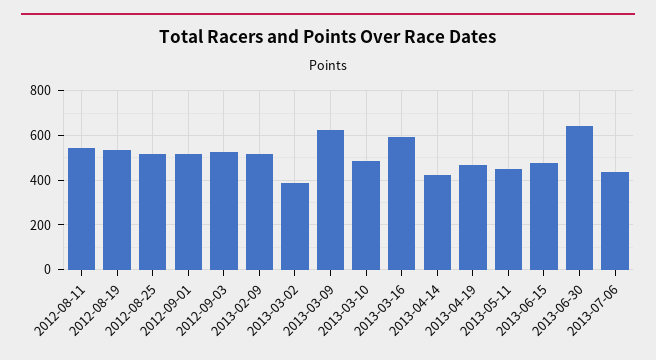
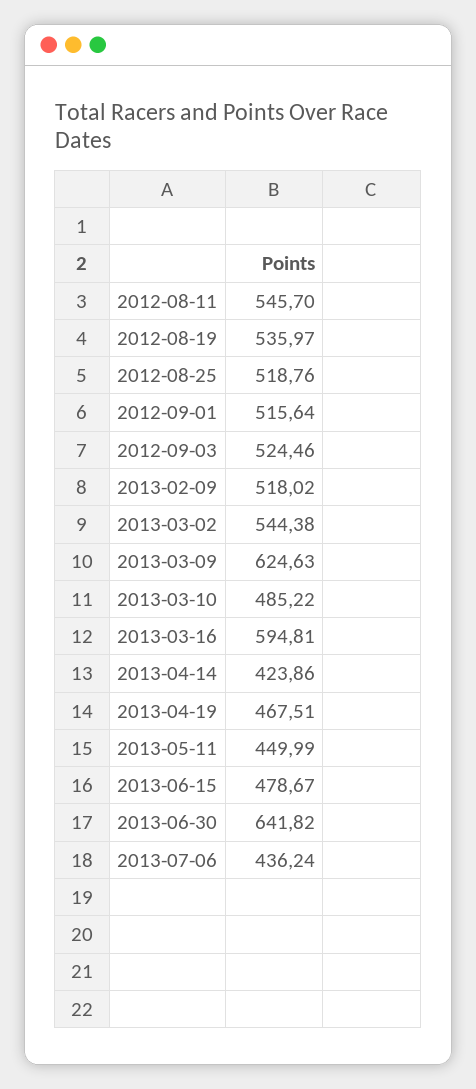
  {
    "2012-08-11": 545.7,
    "2012-08-19": 535.97,
    "2012-08-25": 518.76,
    "2012-09-01": 515.64,
    "2012-09-03": 524.46,
    "2013-02-09": 518.02,
-   "2013-03-02": 400,
+   "2013-03-02": 544.38,
    "2013-03-09": 624.63,
    "2013-03-10": 485.22,
    "2013-03-16": 594.81,
    "2013-04-14": 423.86,
    "2013-04-19": 467.51,
    "2013-05-11": 449.99,
    "2013-06-15": 478.67,
    "2013-06-30": 641.82,
    "2013-07-06": 436.24
  }

